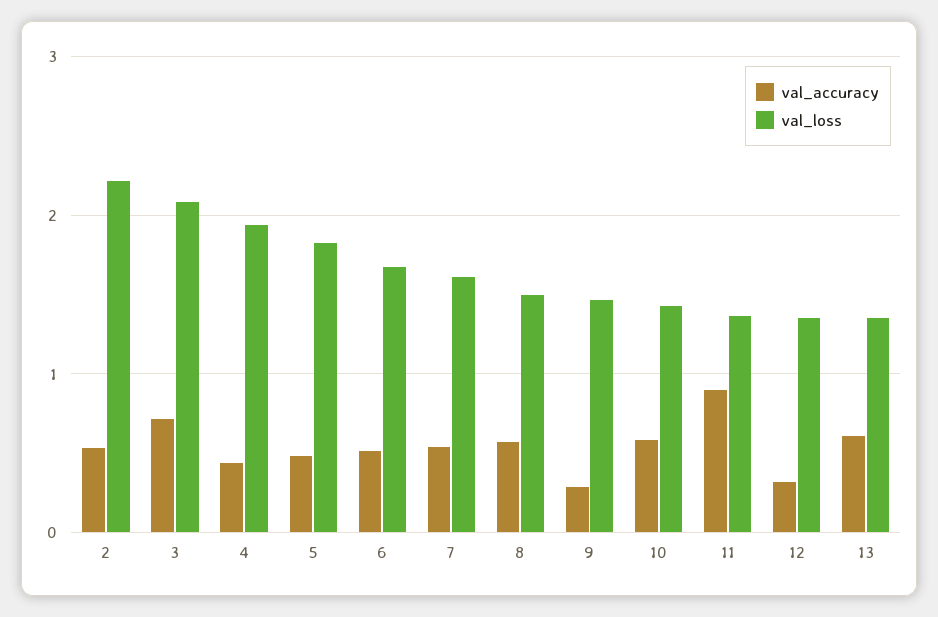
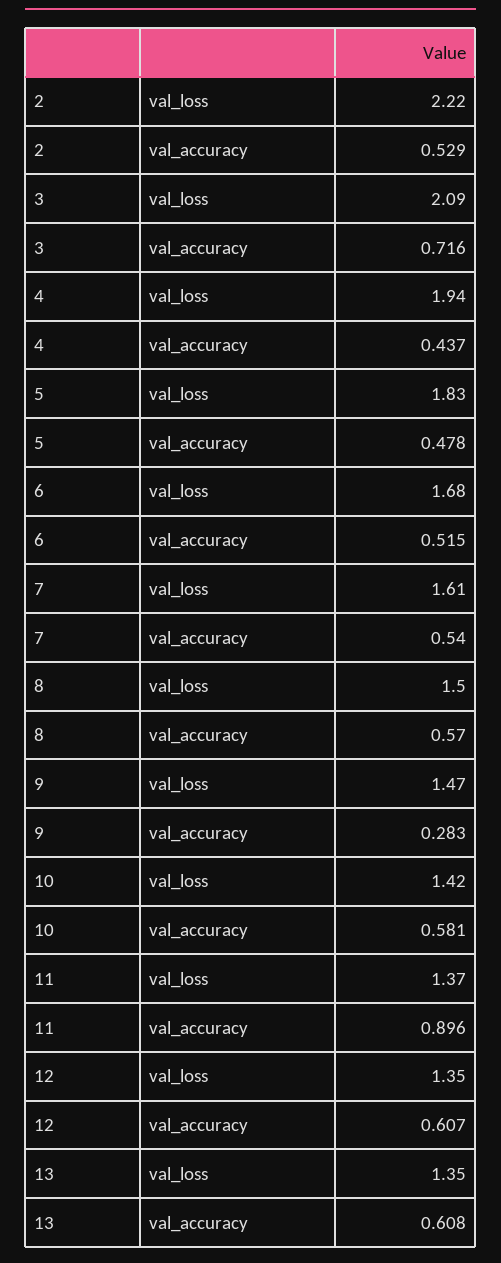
  {
    "val_accuracy": {
      "2": 0.529,
      "3": 0.716,
      "4": 0.437,
      "5": 0.478,
      "6": 0.515,
      "7": 0.54,
      "8": 0.57,
      "9": 0.283,
      "10": 0.581,
      "11": 0.896,
-     "12": 0.3,
+     "12": 0.607,
      "13": 0.608
    },
    "val_loss": {
      "2": 2.22,
      "3": 2.09,
      "4": 1.94,
      "5": 1.83,
      "6": 1.68,
      "7": 1.61,
      "8": 1.5,
      "9": 1.47,
      "10": 1.42,
      "11": 1.37,
      "12": 1.35,
      "13": 1.35
    }
  }

